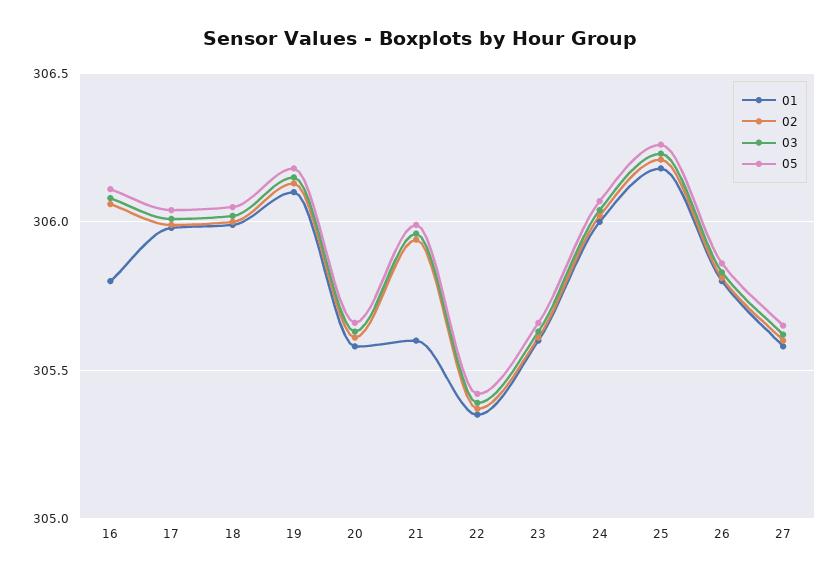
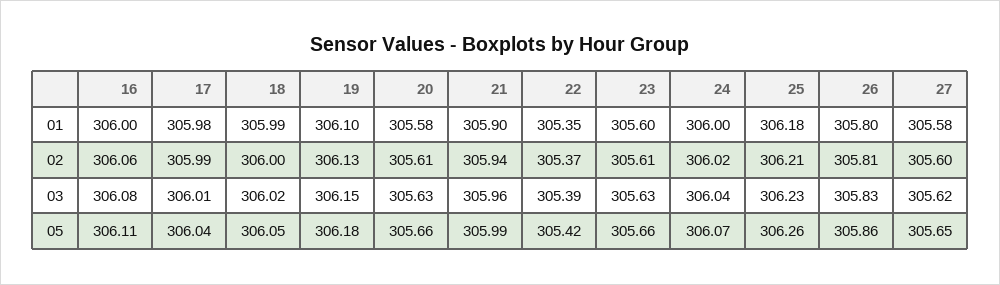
  {
    "01": {
-     "16": 305.8,
+     "16": 306,
      "17": 305.98,
      "18": 305.99,
      "19": 306.1,
      "20": 305.58,
-     "21": 305.6,
+     "21": 305.9,
      "22": 305.35,
      "23": 305.6,
      "24": 306,
      "25": 306.18,
      "26": 305.8,
      "27": 305.58
    },
    "02": {
      "16": 306.06,
      "17": 305.99,
      "18": 306,
      "19": 306.13,
      "20": 305.61,
      "21": 305.94,
      "22": 305.37,
      "23": 305.61,
      "24": 306.02,
      "25": 306.21,
      "26": 305.81,
      "27": 305.6
    },
    "03": {
      "16": 306.08,
      "17": 306.01,
      "18": 306.02,
      "19": 306.15,
      "20": 305.63,
      "21": 305.96,
      "22": 305.39,
      "23": 305.63,
      "24": 306.04,
      "25": 306.23,
      "26": 305.83,
      "27": 305.62
    },
    "05": {
      "16": 306.11,
      "17": 306.04,
      "18": 306.05,
      "19": 306.18,
      "20": 305.66,
      "21": 305.99,
      "22": 305.42,
      "23": 305.66,
      "24": 306.07,
      "25": 306.26,
      "26": 305.86,
      "27": 305.65
    }
  }

